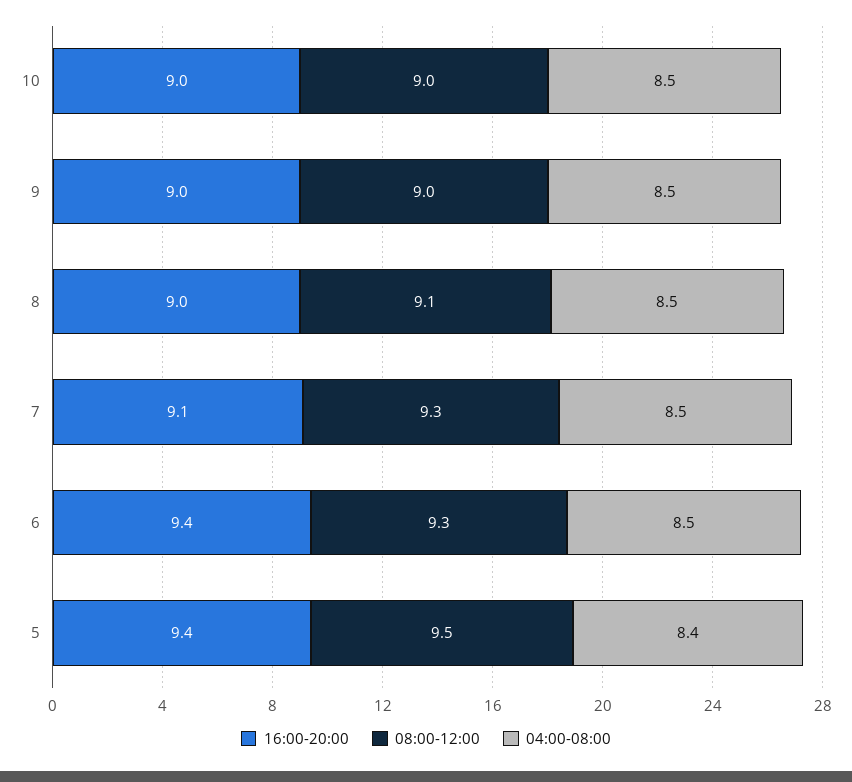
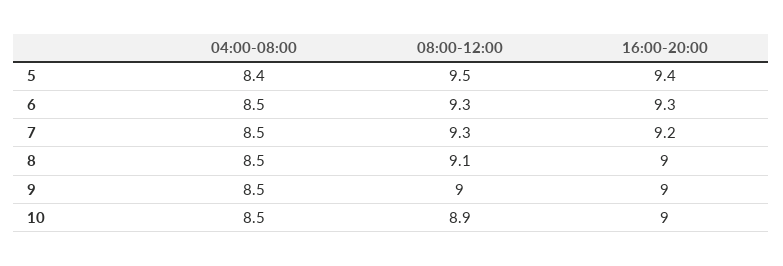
  {
    "16:00-20:00": {
      "10": 9,
      "9": 9,
      "8": 9,
-     "7": 9.1,
+     "7": 9.2,
-     "6": 9.4,
+     "6": 9.3,
      "5": 9.4
    },
    "08:00-12:00": {
-     "10": 9,
+     "10": 8.9,
      "9": 9,
      "8": 9.1,
      "7": 9.3,
      "6": 9.3,
      "5": 9.5
    },
    "04:00-08:00": {
      "10": 8.5,
      "9": 8.5,
      "8": 8.5,
      "7": 8.5,
      "6": 8.5,
      "5": 8.4
    }
  }

